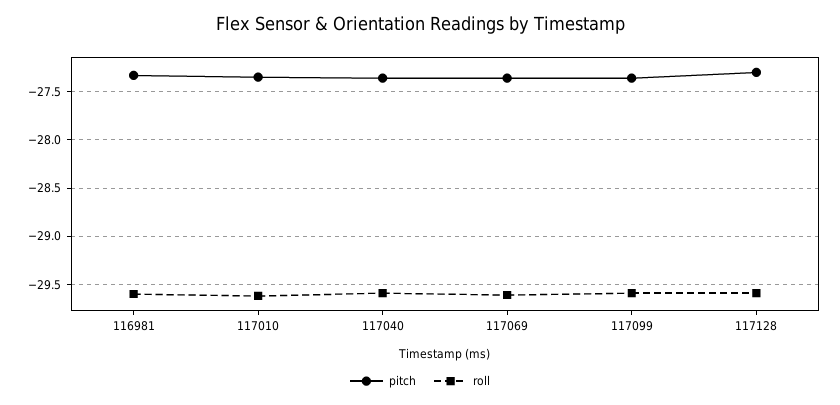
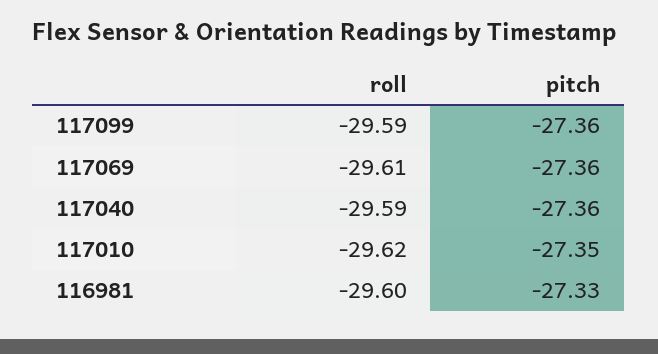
  {
    "pitch": {
      "116981": -27.33,
      "117010": -27.35,
      "117040": -27.36,
      "117069": -27.36,
-     "117099": -27.36,
+     "117099": -27.36
-     "117128": -27.3
    },
    "roll": {
      "116981": -29.6,
      "117010": -29.62,
      "117040": -29.59,
      "117069": -29.61,
-     "117099": -29.59,
+     "117099": -29.59
-     "117128": -29.6
    }
  }

